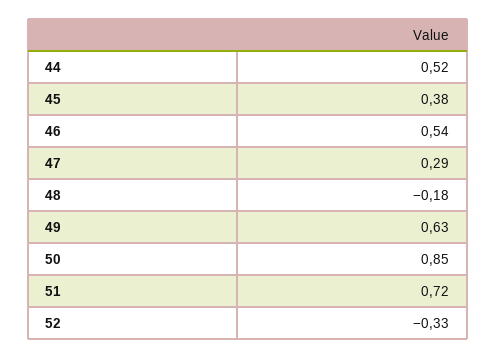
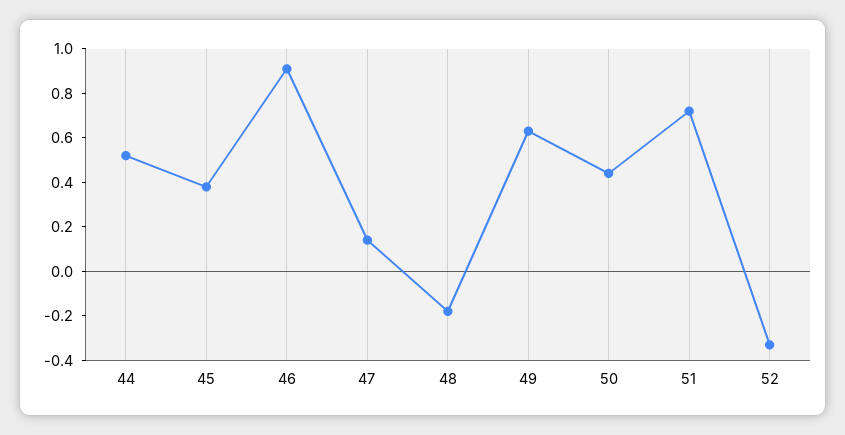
  {
    "44": 0.52,
    "45": 0.38,
-   "46": 0.54,
+   "46": 0.9,
-   "47": 0.29,
+   "47": 0.15,
    "48": -0.18,
    "49": 0.63,
-   "50": 0.85,
+   "50": 0.45,
    "51": 0.72,
    "52": -0.33
  }

